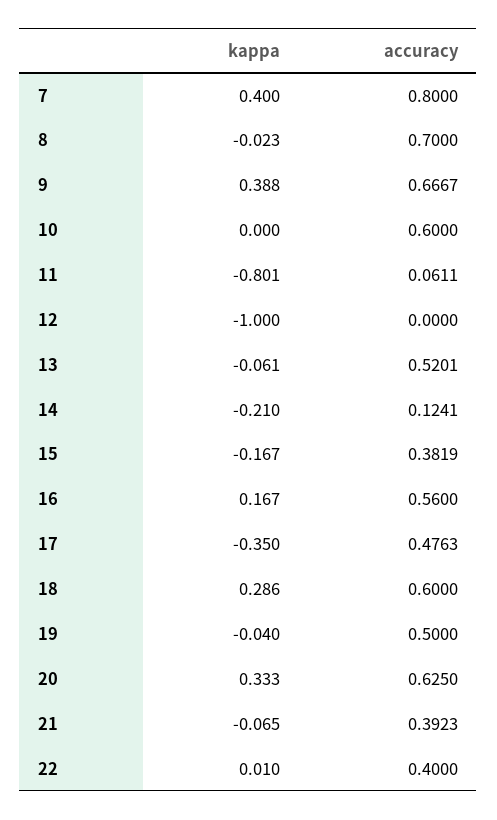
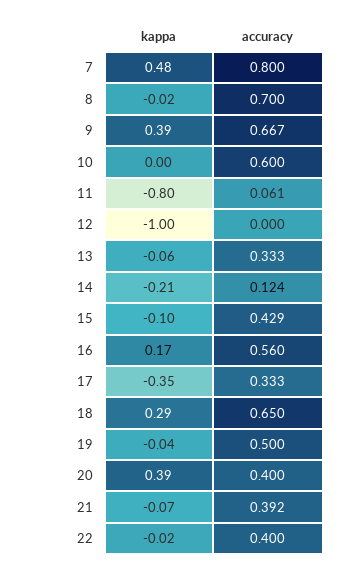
  {
    "kappa": {
-     "7": 0.4,
+     "7": 0.48,
      "8": -0.023,
      "9": 0.388,
      "10": 0,
      "11": -0.801,
      "12": -1,
      "13": -0.061,
      "14": -0.21,
-     "15": -0.167,
+     "15": -0.1,
      "16": 0.167,
      "17": -0.35,
      "18": 0.286,
      "19": -0.04,
-     "20": 0.333,
+     "20": 0.39,
      "21": -0.065,
-     "22": 0.01
+     "22": -0.02
    },
    "accuracy": {
      "7": 0.8,
      "8": 0.7,
      "9": 0.6667,
      "10": 0.6,
      "11": 0.0611,
      "12": 0,
-     "13": 0.5201,
+     "13": 0.333,
      "14": 0.1241,
-     "15": 0.3819,
+     "15": 0.429,
      "16": 0.56,
-     "17": 0.4763,
+     "17": 0.333,
-     "18": 0.6,
+     "18": 0.65,
      "19": 0.5,
-     "20": 0.625,
+     "20": 0.4,
      "21": 0.3923,
      "22": 0.4
    }
  }

